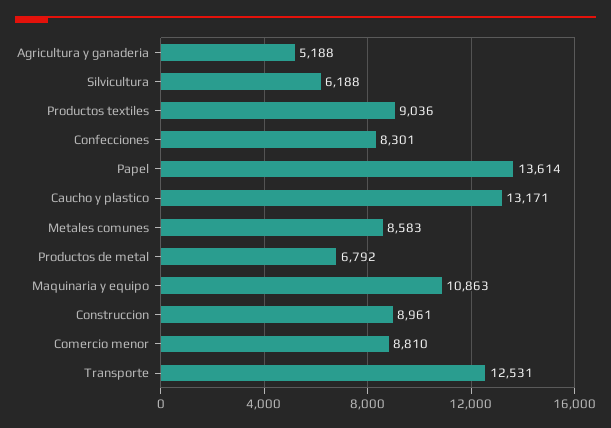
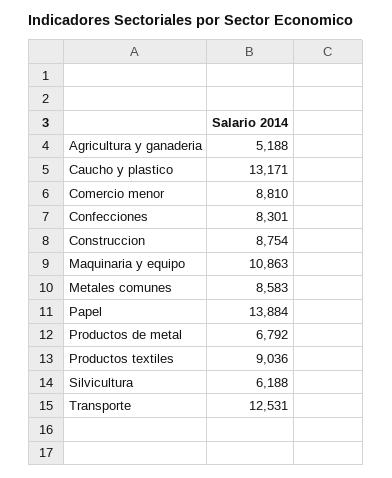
  {
    "Agricultura y ganaderia": 5188,
    "Silvicultura": 6188,
    "Productos textiles": 9036,
    "Confecciones": 8301,
-   "Papel": 13614,
+   "Papel": 13884,
    "Caucho y plastico": 13171,
    "Metales comunes": 8583,
    "Productos de metal": 6792,
    "Maquinaria y equipo": 10863,
-   "Construccion": 8961,
+   "Construccion": 8754,
    "Comercio menor": 8810,
    "Transporte": 12531
  }

